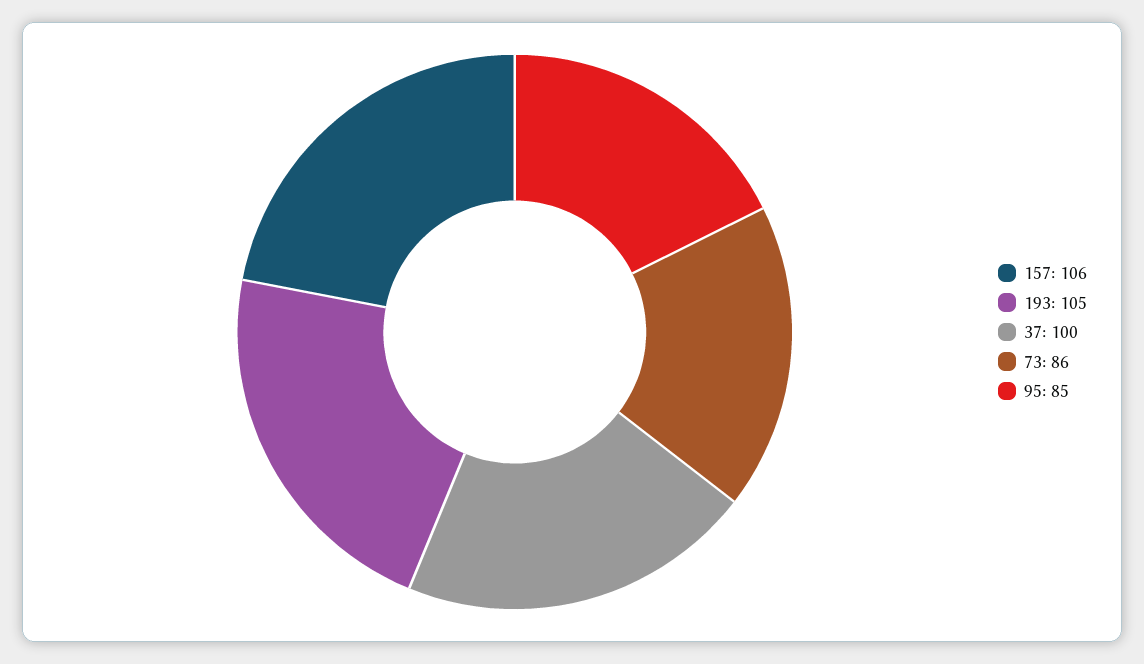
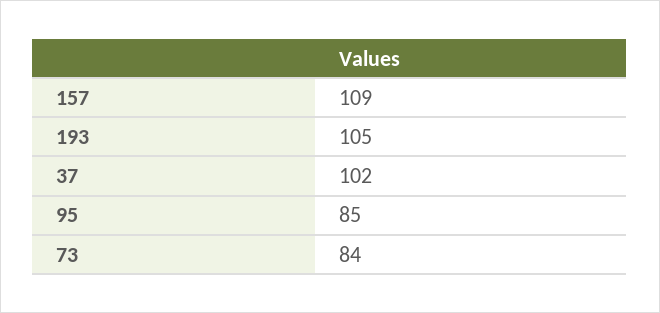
  {
-   "157": 106,
+   "157": 109,
    "193": 105,
-   "37": 100,
+   "37": 102,
-   "73": 86,
+   "73": 84,
    "95": 85
  }

